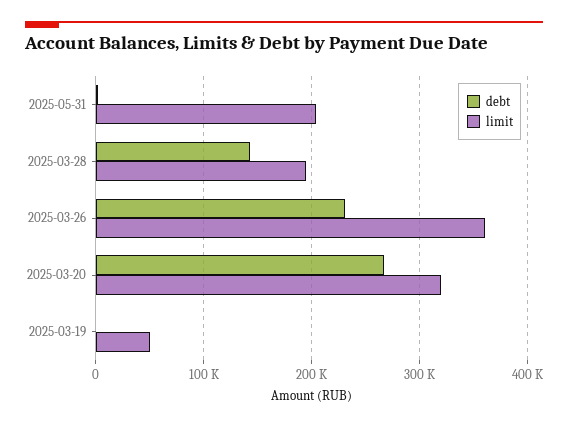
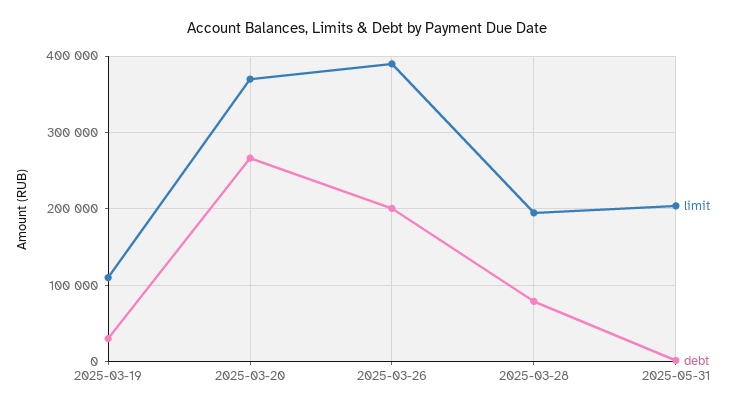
  {
    "debt": {
      "2025-05-31": 0,
-     "2025-03-28": 140000,
+     "2025-03-28": 80000,
-     "2025-03-26": 230000,
+     "2025-03-26": 200000,
      "2025-03-20": 270000,
-     "2025-03-19": 0
+     "2025-03-19": 30000
    },
    "limit": {
      "2025-05-31": 200000,
      "2025-03-28": 200000,
-     "2025-03-26": 360000,
+     "2025-03-26": 390000,
-     "2025-03-20": 320000,
+     "2025-03-20": 370000,
-     "2025-03-19": 50000
+     "2025-03-19": 110000
    }
  }

